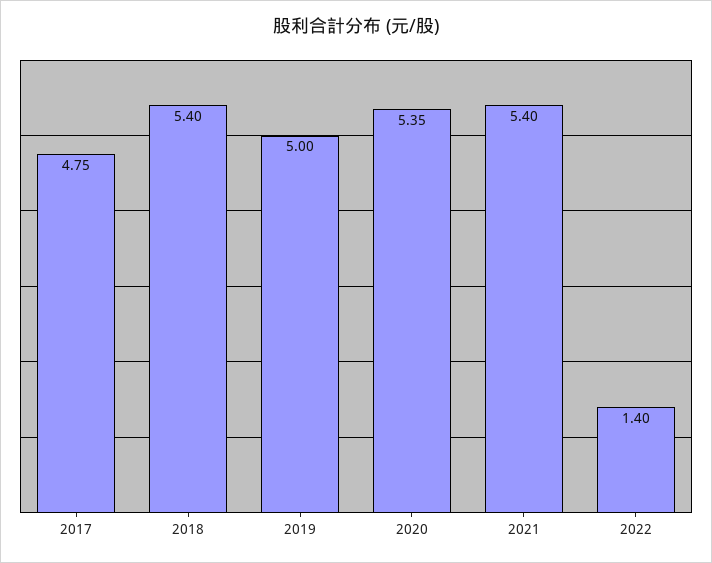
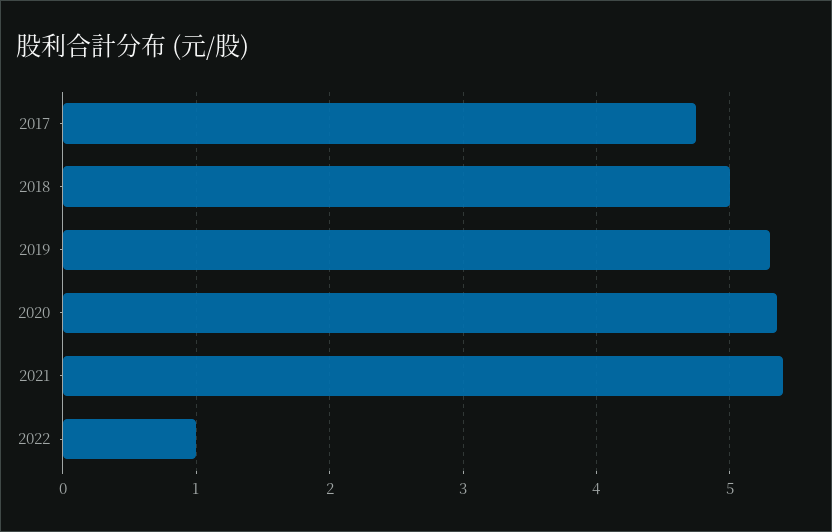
  {
    "2017": 4.75,
-   "2018": 5.4,
+   "2018": 5,
-   "2019": 5,
+   "2019": 5.3,
    "2020": 5.35,
    "2021": 5.4,
-   "2022": 1.4
+   "2022": 1
  }

